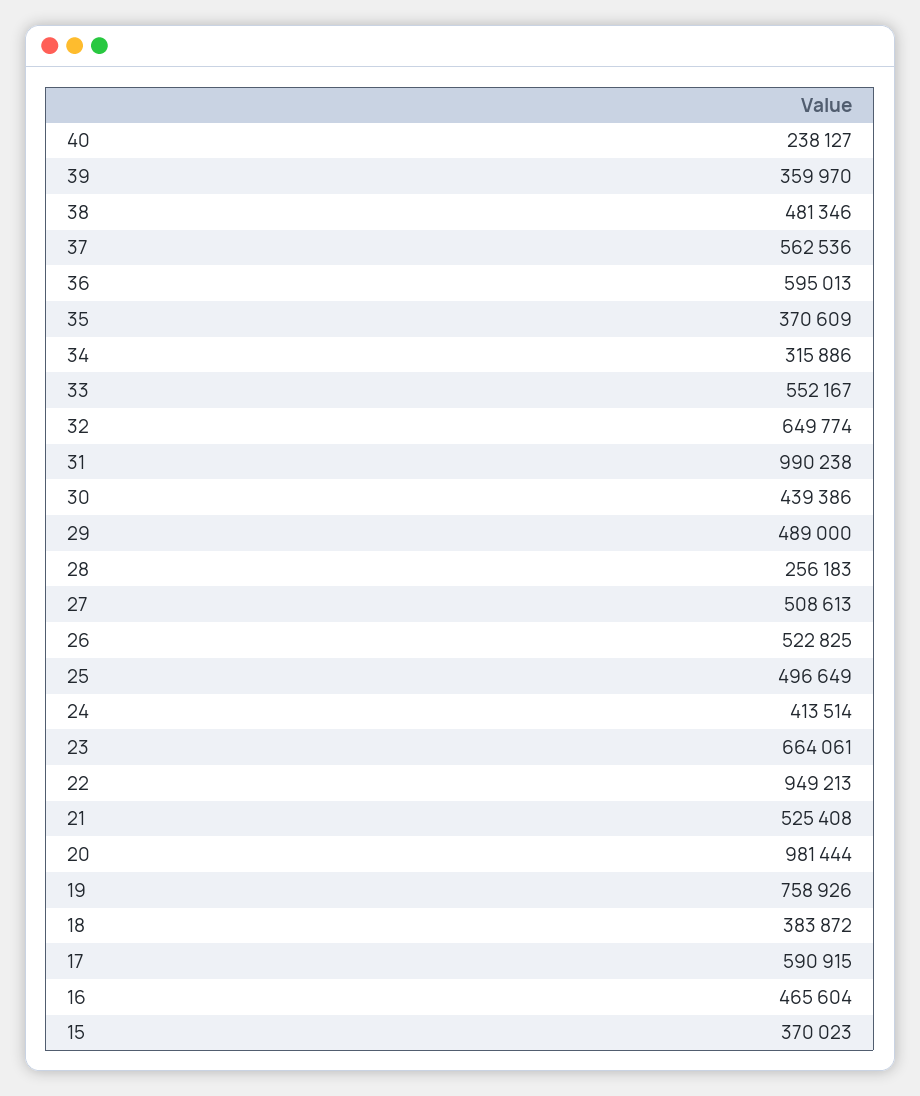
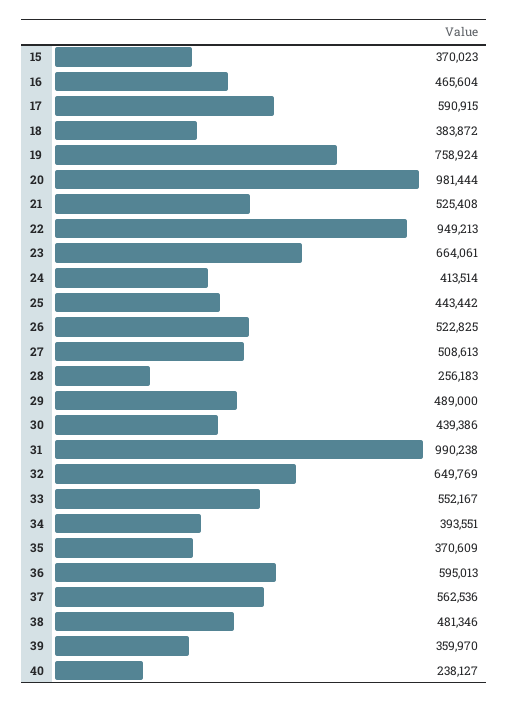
  {
    "40": 238127,
    "39": 359970,
    "38": 481346,
    "37": 562536,
    "36": 595013,
    "35": 370609,
-   "34": 315886,
+   "34": 393551,
    "33": 552167,
-   "32": 649774,
+   "32": 649769,
    "31": 990238,
    "30": 439386,
    "29": 489000,
    "28": 256183,
    "27": 508613,
    "26": 522825,
-   "25": 496649,
+   "25": 443442,
    "24": 413514,
    "23": 664061,
    "22": 949213,
    "21": 525408,
    "20": 981444,
-   "19": 758926,
+   "19": 758924,
    "18": 383872,
    "17": 590915,
    "16": 465604,
    "15": 370023
  }

